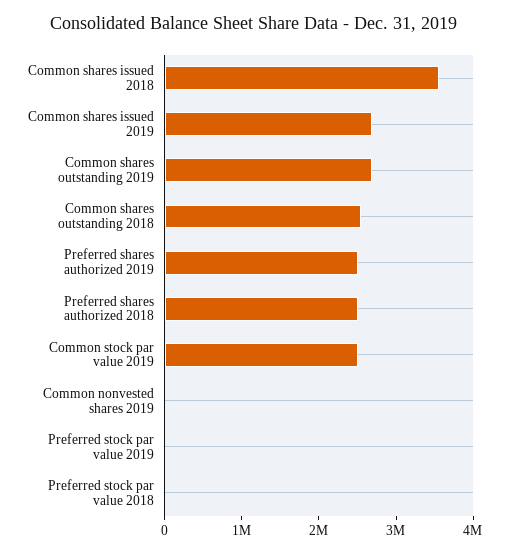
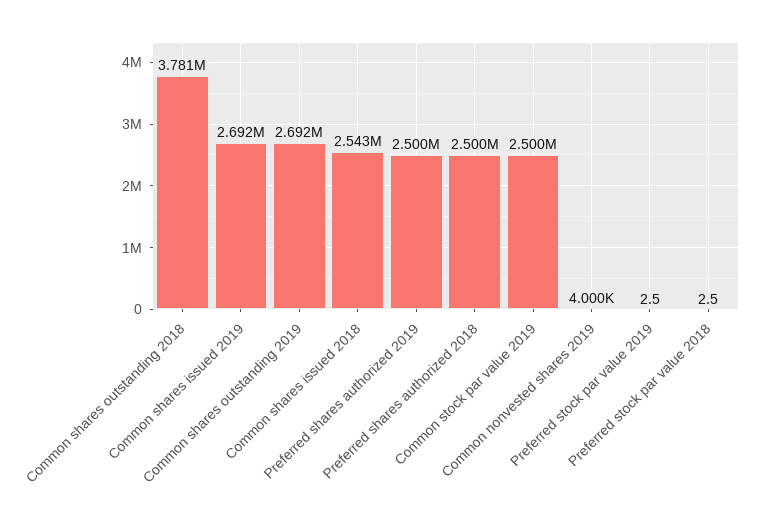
  {
-   "Common shares issued 2018": 3600000,
+   "Common shares issued 2018": 2543000,
    "Common shares issued 2019": 2692000,
    "Common shares outstanding 2019": 2692000,
-   "Common shares outstanding 2018": 2600000,
+   "Common shares outstanding 2018": 3781000,
    "Preferred shares authorized 2019": 2500000,
    "Preferred shares authorized 2018": 2500000,
    "Common stock par value 2019": 2500000,
    "Common nonvested shares 2019": 4000,
    "Preferred stock par value 2019": 2.5,
    "Preferred stock par value 2018": 2.5
  }

